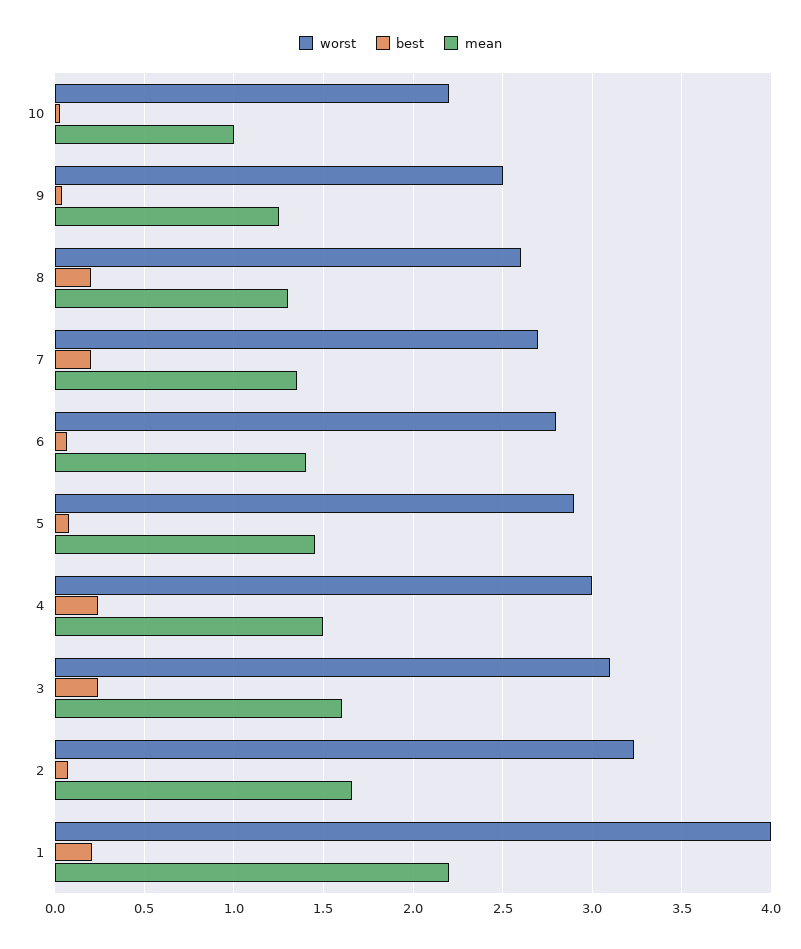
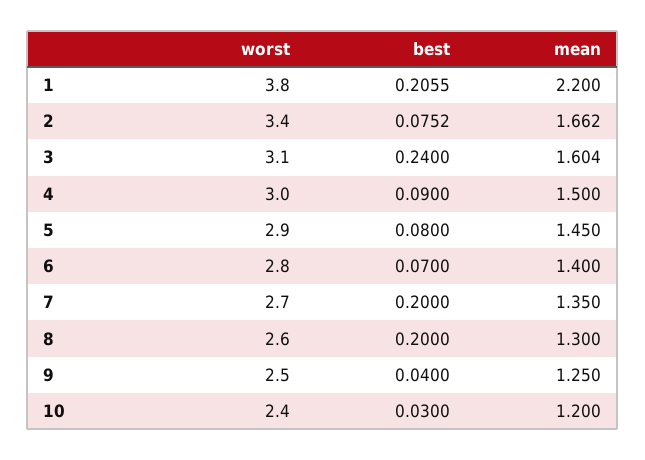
  {
    "worst": {
-     "10": 2.2,
+     "10": 2.4,
      "9": 2.5,
      "8": 2.6,
      "7": 2.7,
      "6": 2.8,
      "5": 2.9,
      "4": 3,
      "3": 3.1,
-     "2": 3.25,
+     "2": 3.4,
-     "1": 4
+     "1": 3.8
    },
    "best": {
      "10": 0.03,
      "9": 0.04,
      "8": 0.2,
      "7": 0.2,
      "6": 0.07,
      "5": 0.08,
-     "4": 0.25,
+     "4": 0.09,
      "3": 0.24,
      "2": 0.0752,
      "1": 0.2055
    },
    "mean": {
-     "10": 1,
+     "10": 1.2,
      "9": 1.25,
      "8": 1.3,
      "7": 1.35,
      "6": 1.4,
      "5": 1.45,
      "4": 1.5,
      "3": 1.604,
      "2": 1.662,
      "1": 2.2
    }
  }

